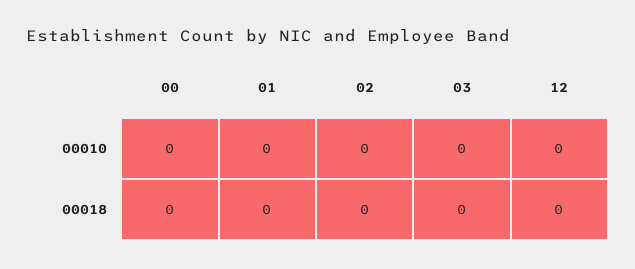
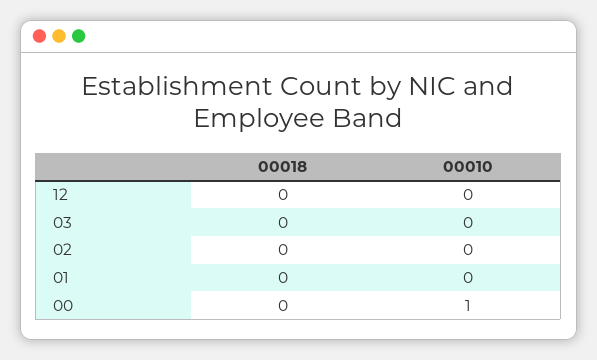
  {
    "00": {
-     "00010": 0,
+     "00010": 1,
      "00018": 0
    },
    "01": {
      "00010": 0,
      "00018": 0
    },
    "02": {
      "00010": 0,
      "00018": 0
    },
    "03": {
      "00010": 0,
      "00018": 0
    },
    "12": {
      "00010": 0,
      "00018": 0
    }
  }

